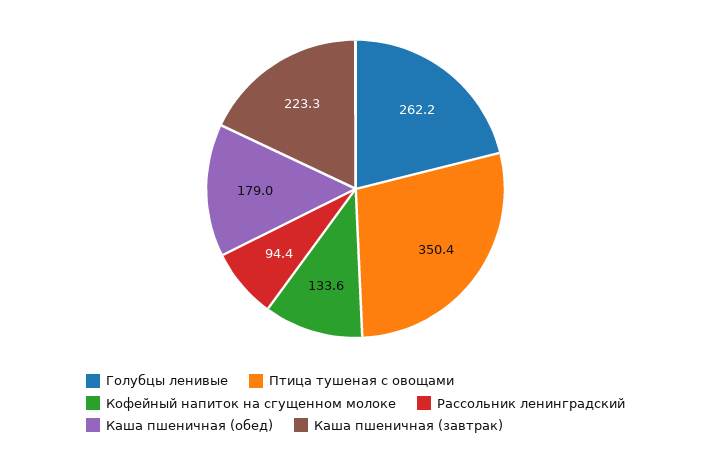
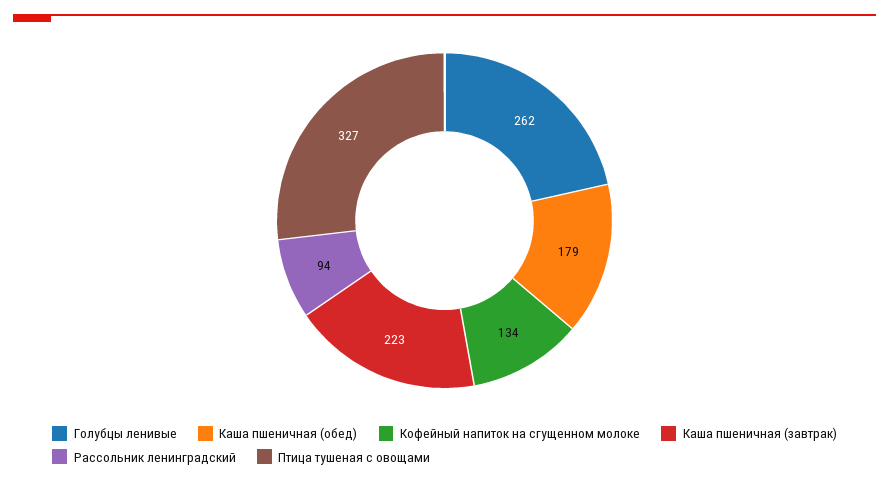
  {
    "Голубцы ленивые": 262.2,
-   "Птица тушеная с овощами": 350.4,
+   "Птица тушеная с овощами": 327,
    "Кофейный напиток на сгущенном молоке": 133.6,
    "Рассольник ленинградский": 94.4,
    "Каша пшеничная (обед)": 179,
    "Каша пшеничная (завтрак)": 223.3
  }

